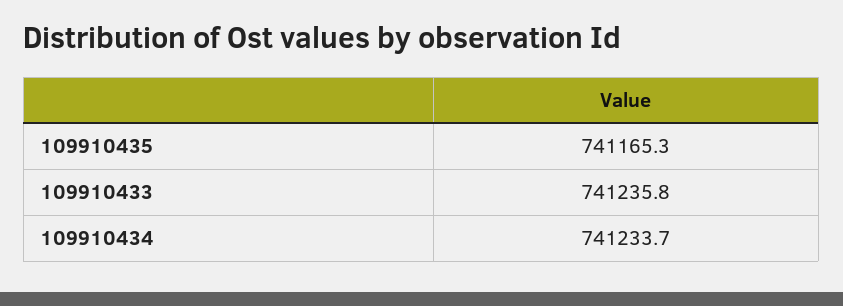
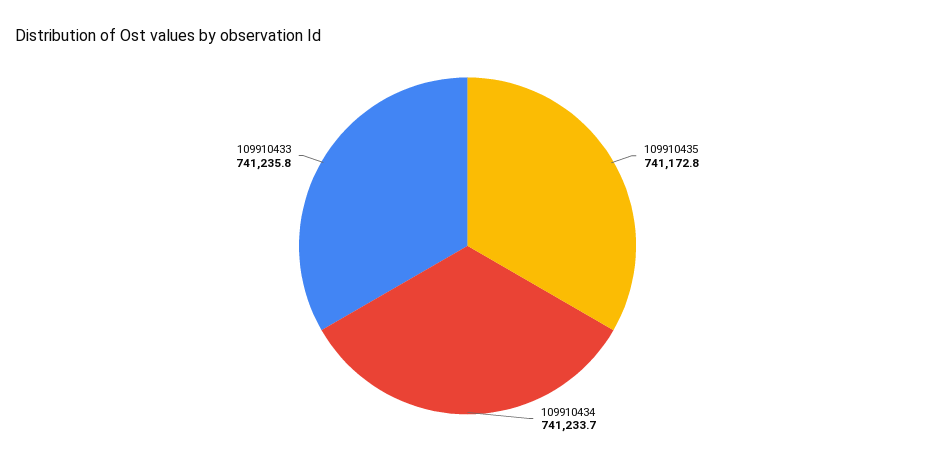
  {
-   "109910435": 741165.3,
+   "109910435": 741172.8,
    "109910433": 741235.8,
    "109910434": 741233.7
  }

